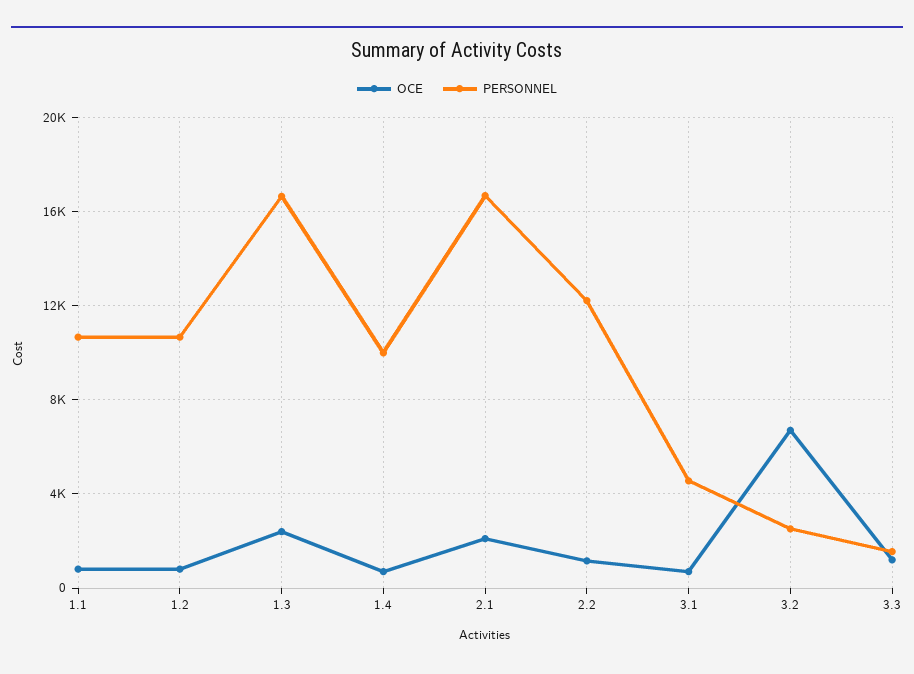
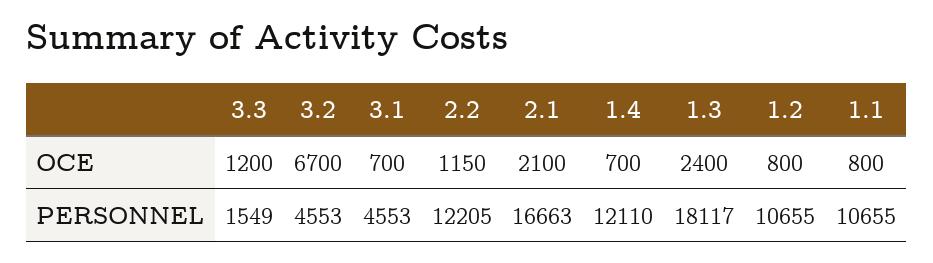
  {
    "OCE": {
      "1.1": 800,
      "1.2": 800,
      "1.3": 2400,
      "1.4": 700,
      "2.1": 2100,
      "2.2": 1150,
      "3.1": 700,
      "3.2": 6700,
      "3.3": 1200
    },
    "PERSONNEL": {
      "1.1": 10655,
      "1.2": 10655,
-     "1.3": 16500,
+     "1.3": 18117,
-     "1.4": 10000,
+     "1.4": 12110,
      "2.1": 16663,
      "2.2": 12205,
      "3.1": 4553,
-     "3.2": 2500,
+     "3.2": 4553,
      "3.3": 1549
    }
  }

